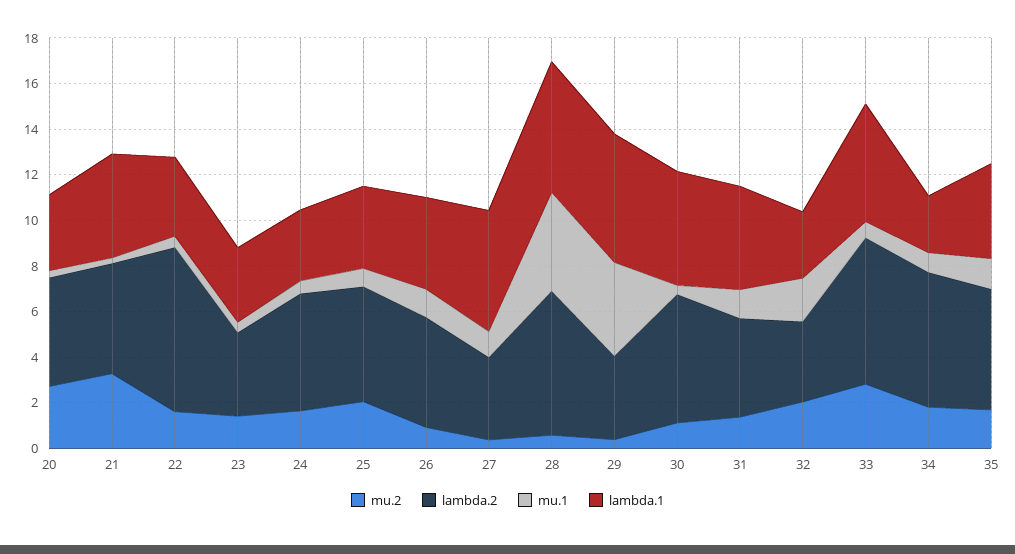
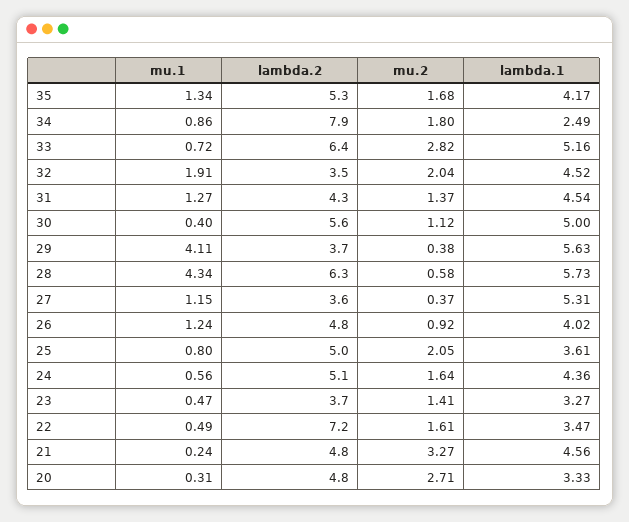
  {
    "mu.2": {
      "20": 2.71,
      "21": 3.27,
      "22": 1.61,
      "23": 1.41,
      "24": 1.64,
      "25": 2.05,
      "26": 0.92,
      "27": 0.37,
      "28": 0.58,
      "29": 0.38,
      "30": 1.12,
      "31": 1.37,
      "32": 2.04,
      "33": 2.82,
      "34": 1.8,
      "35": 1.68
    },
    "lambda.2": {
      "20": 4.8,
      "21": 4.8,
      "22": 7.2,
      "23": 3.7,
      "24": 5.1,
      "25": 5,
      "26": 4.8,
      "27": 3.6,
      "28": 6.3,
      "29": 3.7,
      "30": 5.6,
      "31": 4.3,
      "32": 3.5,
      "33": 6.4,
-     "34": 6,
+     "34": 7.9,
      "35": 5.3
    },
    "mu.1": {
      "20": 0.31,
      "21": 0.24,
      "22": 0.49,
      "23": 0.47,
      "24": 0.56,
      "25": 0.8,
      "26": 1.24,
      "27": 1.15,
      "28": 4.34,
      "29": 4.11,
      "30": 0.4,
      "31": 1.27,
      "32": 1.91,
      "33": 0.72,
      "34": 0.86,
      "35": 1.34
    },
    "lambda.1": {
      "20": 3.33,
      "21": 4.56,
      "22": 3.47,
      "23": 3.27,
-     "24": 3,
+     "24": 4.36,
      "25": 3.61,
      "26": 4.02,
      "27": 5.31,
      "28": 5.73,
      "29": 5.63,
      "30": 5,
      "31": 4.54,
-     "32": 3,
+     "32": 4.52,
      "33": 5.16,
      "34": 2.49,
      "35": 4.17
    }
  }

